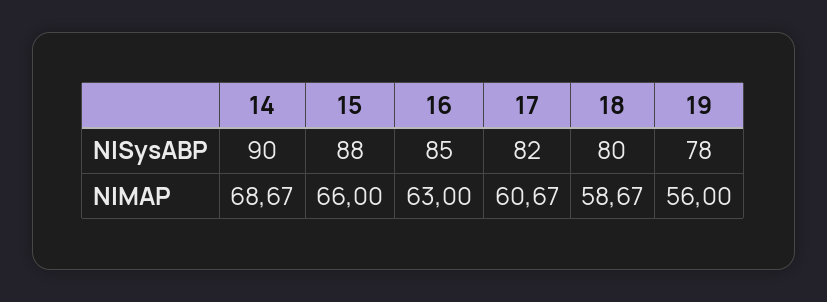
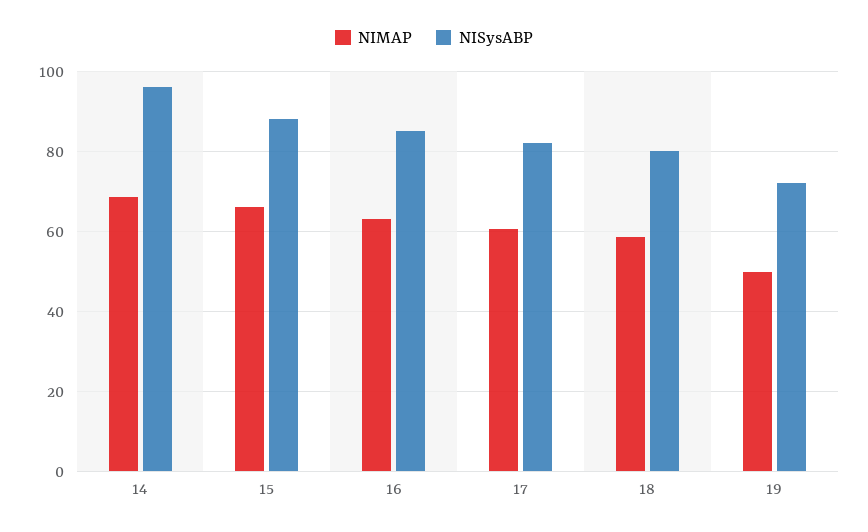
  {
    "NISysABP": {
-     "14": 90,
+     "14": 96,
      "15": 88,
      "16": 85,
      "17": 82,
      "18": 80,
-     "19": 78
+     "19": 72
    },
    "NIMAP": {
      "14": 68.67,
      "15": 66,
      "16": 63,
      "17": 60.67,
      "18": 58.67,
-     "19": 56
+     "19": 50
    }
  }

